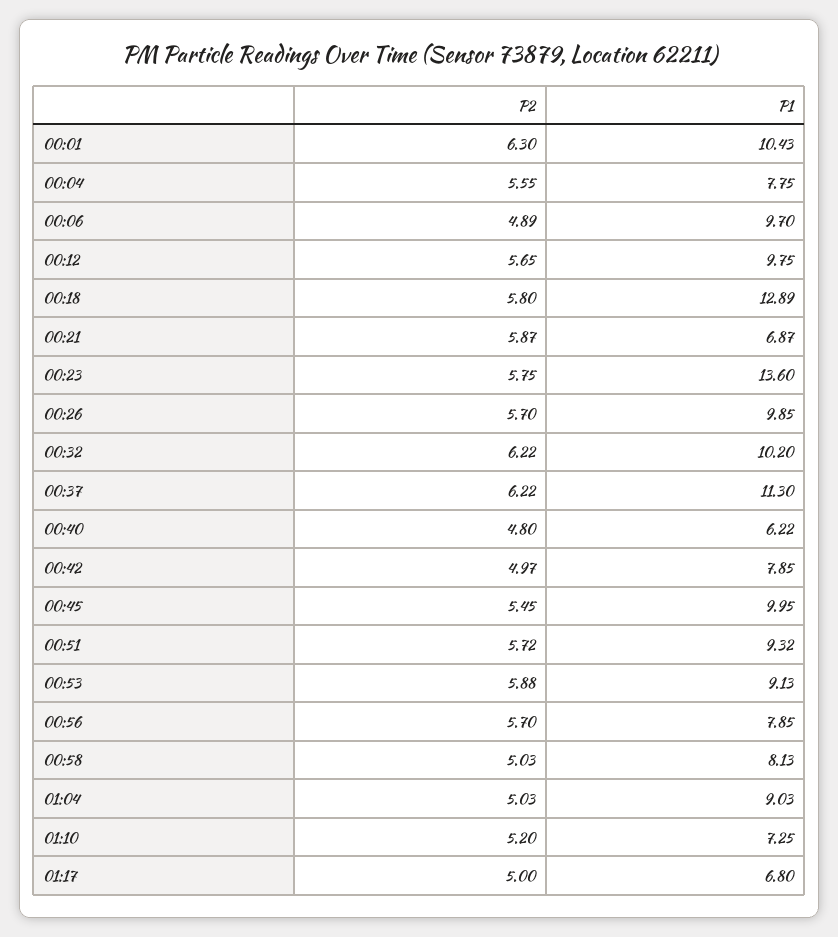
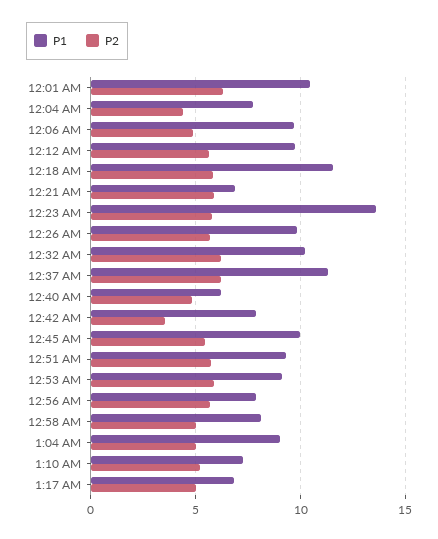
  {
    "P2": {
      "00:01": 6.3,
-     "00:04": 5.55,
+     "00:04": 4.5,
      "00:06": 4.89,
      "00:12": 5.65,
      "00:18": 5.8,
      "00:21": 5.87,
      "00:23": 5.75,
      "00:26": 5.7,
      "00:32": 6.22,
      "00:37": 6.22,
      "00:40": 4.8,
-     "00:42": 4.97,
+     "00:42": 3.5,
      "00:45": 5.45,
      "00:51": 5.72,
      "00:53": 5.88,
      "00:56": 5.7,
      "00:58": 5.03,
      "01:04": 5.03,
      "01:10": 5.2,
      "01:17": 5
    },
    "P1": {
      "00:01": 10.43,
      "00:04": 7.75,
      "00:06": 9.7,
      "00:12": 9.75,
-     "00:18": 12.89,
+     "00:18": 11.5,
      "00:21": 6.87,
      "00:23": 13.6,
      "00:26": 9.85,
      "00:32": 10.2,
      "00:37": 11.3,
      "00:40": 6.22,
      "00:42": 7.85,
      "00:45": 9.95,
      "00:51": 9.32,
      "00:53": 9.13,
      "00:56": 7.85,
      "00:58": 8.13,
      "01:04": 9.03,
      "01:10": 7.25,
      "01:17": 6.8
    }
  }

